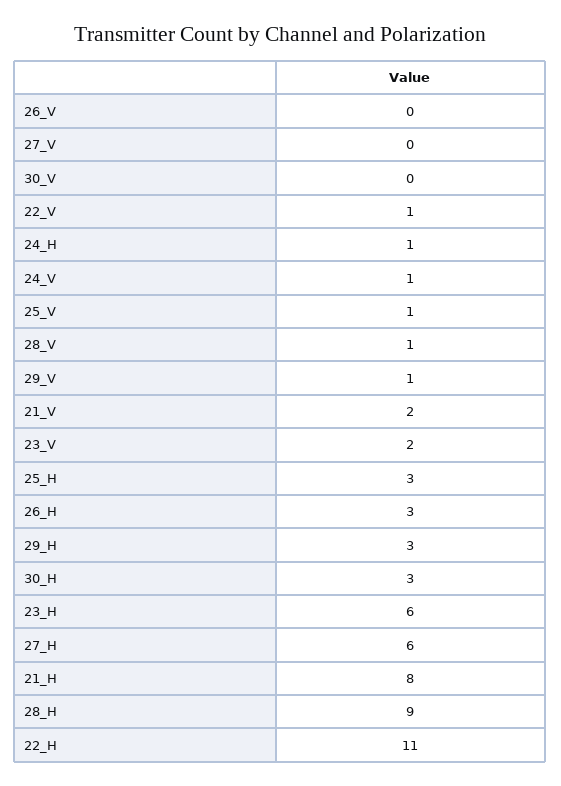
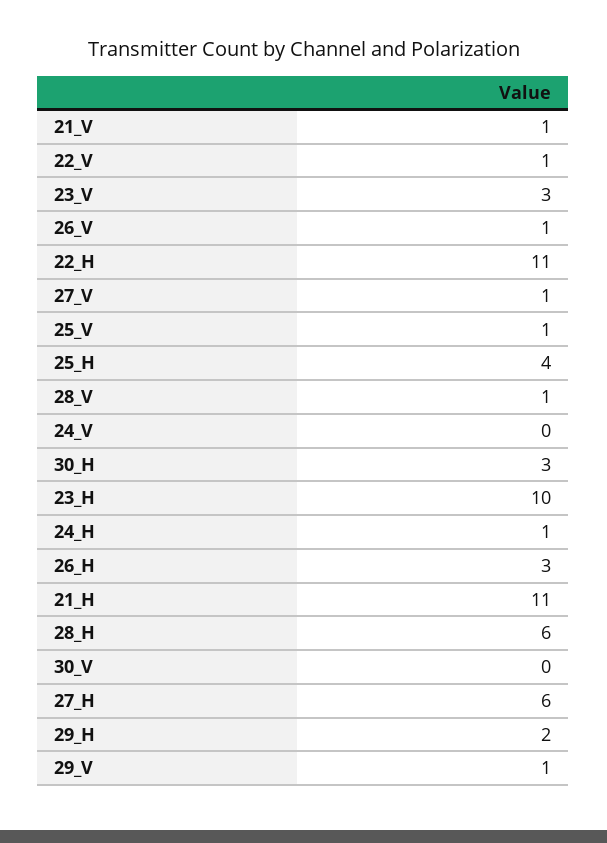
  {
-   "26_V": 0,
+   "26_V": 1,
-   "27_V": 0,
+   "27_V": 1,
    "30_V": 0,
    "22_V": 1,
    "24_H": 1,
-   "24_V": 1,
+   "24_V": 0,
    "25_V": 1,
    "28_V": 1,
    "29_V": 1,
-   "21_V": 2,
+   "21_V": 1,
-   "23_V": 2,
+   "23_V": 3,
-   "25_H": 3,
+   "25_H": 4,
    "26_H": 3,
-   "29_H": 3,
+   "29_H": 2,
    "30_H": 3,
-   "23_H": 6,
+   "23_H": 10,
    "27_H": 6,
-   "21_H": 8,
+   "21_H": 11,
-   "28_H": 9,
+   "28_H": 6,
    "22_H": 11
  }

